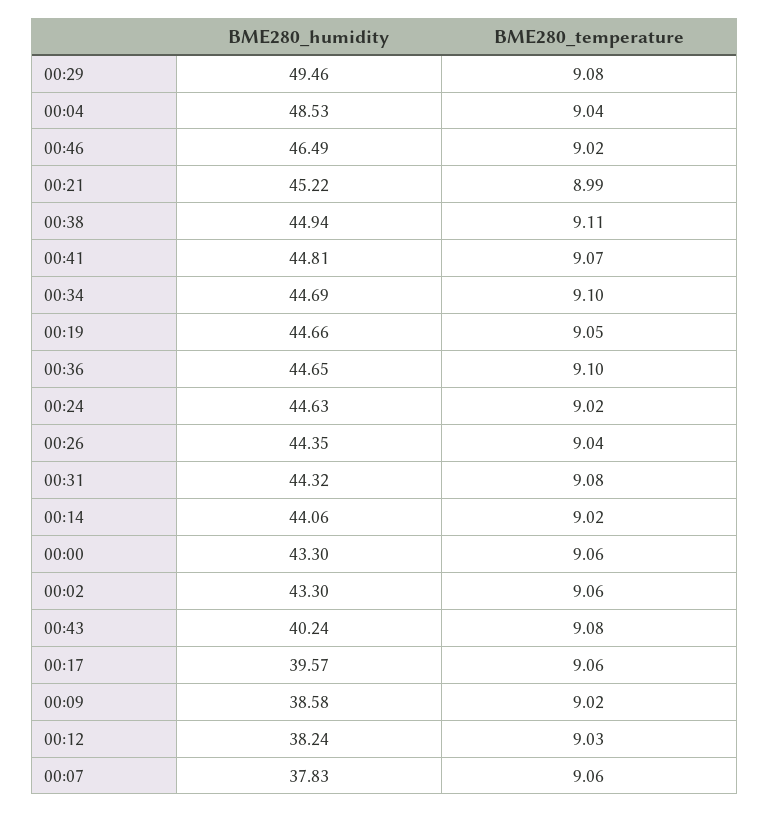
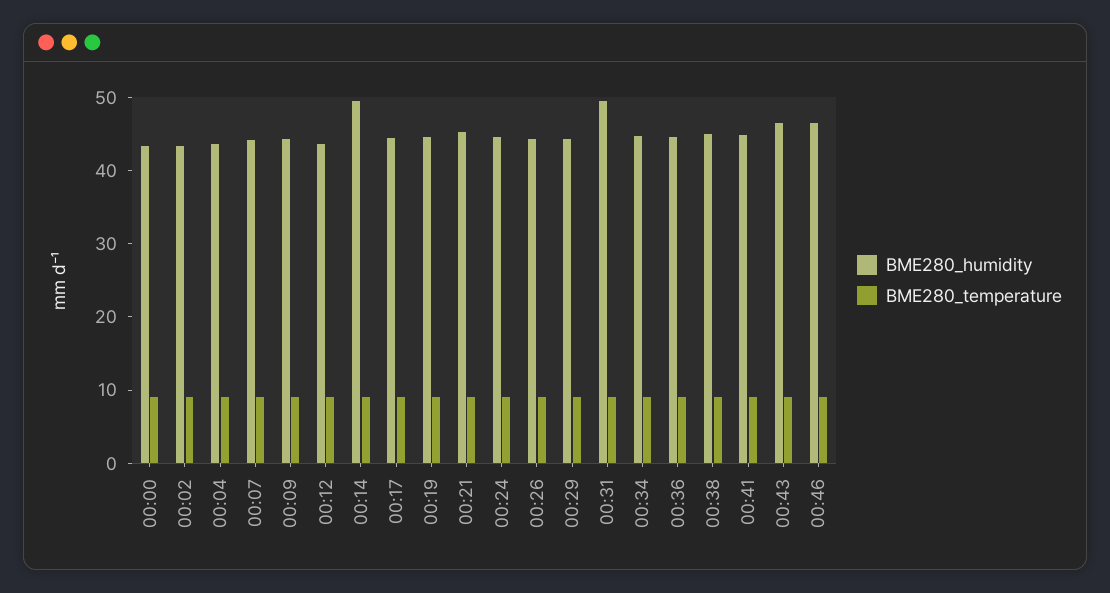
  {
    "BME280_humidity": {
-     "00:29": 49.46,
+     "00:29": 44,
-     "00:04": 48.53,
+     "00:04": 44,
      "00:46": 46.49,
      "00:21": 45.22,
      "00:38": 44.94,
      "00:41": 44.81,
      "00:34": 44.69,
      "00:19": 44.66,
      "00:36": 44.65,
      "00:24": 44.63,
      "00:26": 44.35,
-     "00:31": 44.32,
+     "00:31": 50,
-     "00:14": 44.06,
+     "00:14": 50,
      "00:00": 43.3,
      "00:02": 43.3,
-     "00:43": 40.24,
+     "00:43": 46,
-     "00:17": 39.57,
+     "00:17": 44,
-     "00:09": 38.58,
+     "00:09": 44,
-     "00:12": 38.24,
+     "00:12": 44,
-     "00:07": 37.83
+     "00:07": 44
    },
    "BME280_temperature": {
      "00:29": 9.08,
      "00:04": 9.04,
      "00:46": 9.02,
      "00:21": 8.99,
      "00:38": 9.11,
      "00:41": 9.07,
      "00:34": 9.1,
      "00:19": 9.05,
      "00:36": 9.1,
      "00:24": 9.02,
      "00:26": 9.04,
      "00:31": 9.08,
      "00:14": 9.02,
      "00:00": 9.06,
      "00:02": 9.06,
      "00:43": 9.08,
      "00:17": 9.06,
      "00:09": 9.02,
      "00:12": 9.03,
      "00:07": 9.06
    }
  }

